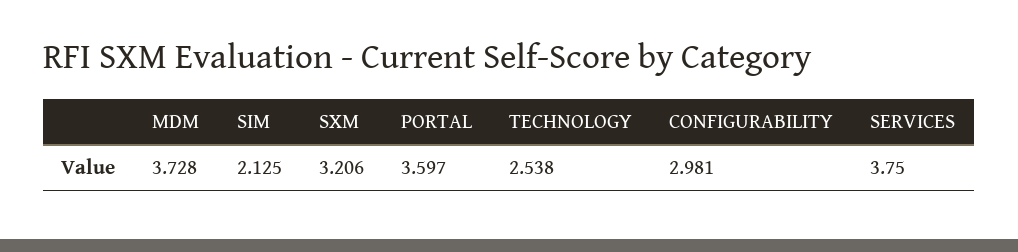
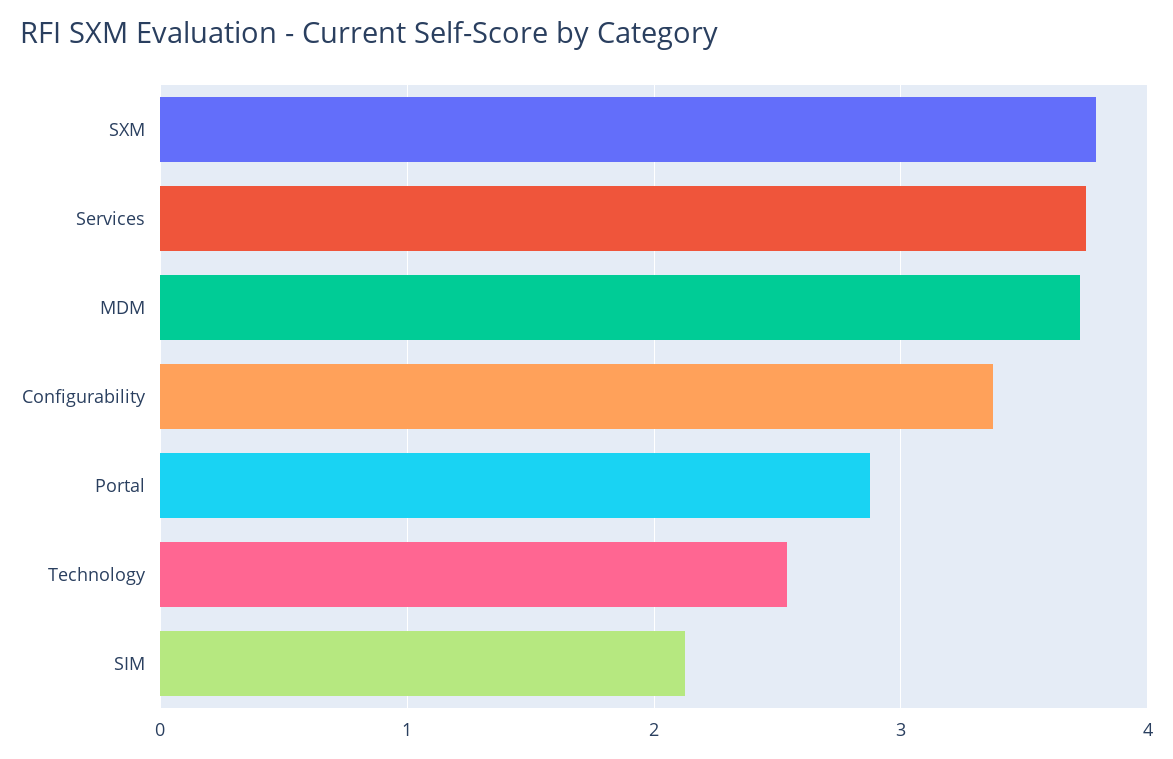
  {
    "MDM": 3.728,
    "SIM": 2.125,
-   "SXM": 3.206,
+   "SXM": 3.8,
-   "PORTAL": 3.597,
+   "PORTAL": 2.9,
    "TECHNOLOGY": 2.538,
-   "CONFIGURABILITY": 2.981,
+   "CONFIGURABILITY": 3.4,
    "SERVICES": 3.75
  }

